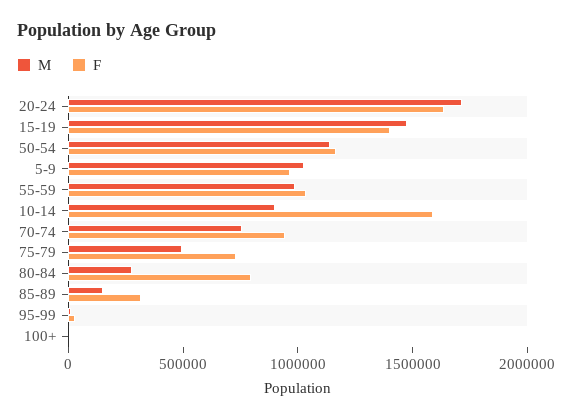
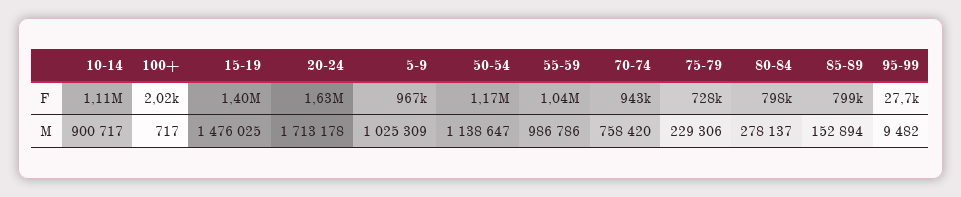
  {
    "M": {
      "20-24": 1713178,
      "15-19": 1476025,
      "50-54": 1138647,
      "5-9": 1025309,
      "55-59": 986786,
      "10-14": 900717,
      "70-74": 758420,
-     "75-79": 500000,
+     "75-79": 229306,
      "80-84": 278137,
      "85-89": 152894,
      "95-99": 9482,
      "100+": 717
    },
    "F": {
      "20-24": 1630000,
      "15-19": 1400000,
      "50-54": 1170000,
      "5-9": 967000,
      "55-59": 1040000,
-     "10-14": 1600000,
+     "10-14": 1110000,
      "70-74": 943000,
      "75-79": 728000,
      "80-84": 798000,
-     "85-89": 300000,
+     "85-89": 799000,
      "95-99": 27700,
      "100+": 2020
    }
  }

